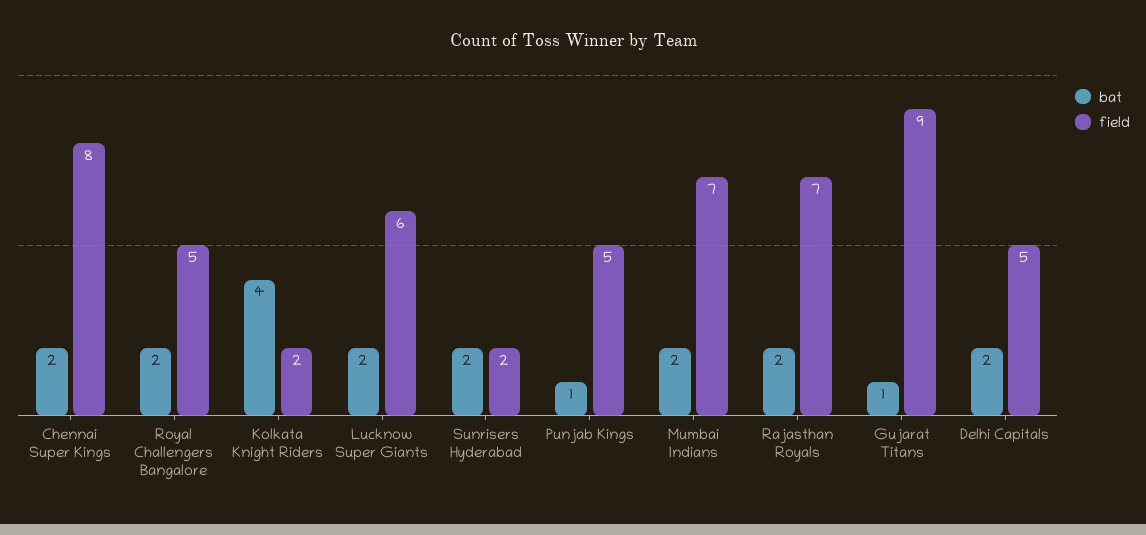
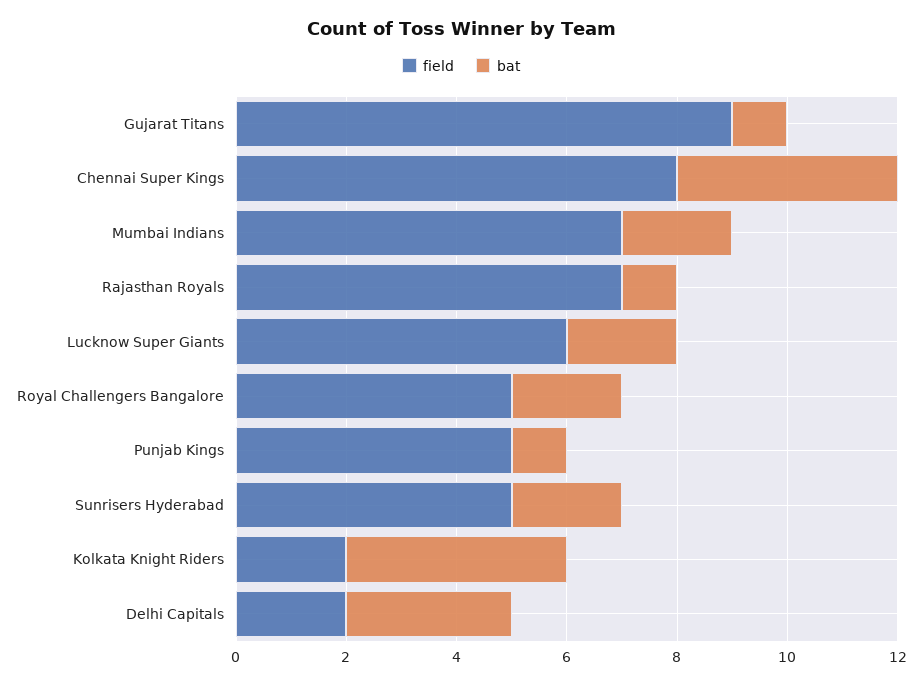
  {
    "bat": {
-     "Chennai Super Kings": 2,
+     "Chennai Super Kings": 4,
      "Royal Challengers Bangalore": 2,
      "Kolkata Knight Riders": 4,
      "Lucknow Super Giants": 2,
      "Sunrisers Hyderabad": 2,
      "Punjab Kings": 1,
      "Mumbai Indians": 2,
-     "Rajasthan Royals": 2,
+     "Rajasthan Royals": 1,
      "Gujarat Titans": 1,
-     "Delhi Capitals": 2
+     "Delhi Capitals": 3
    },
    "field": {
      "Chennai Super Kings": 8,
      "Royal Challengers Bangalore": 5,
      "Kolkata Knight Riders": 2,
      "Lucknow Super Giants": 6,
-     "Sunrisers Hyderabad": 2,
+     "Sunrisers Hyderabad": 5,
      "Punjab Kings": 5,
      "Mumbai Indians": 7,
      "Rajasthan Royals": 7,
      "Gujarat Titans": 9,
-     "Delhi Capitals": 5
+     "Delhi Capitals": 2
    }
  }

